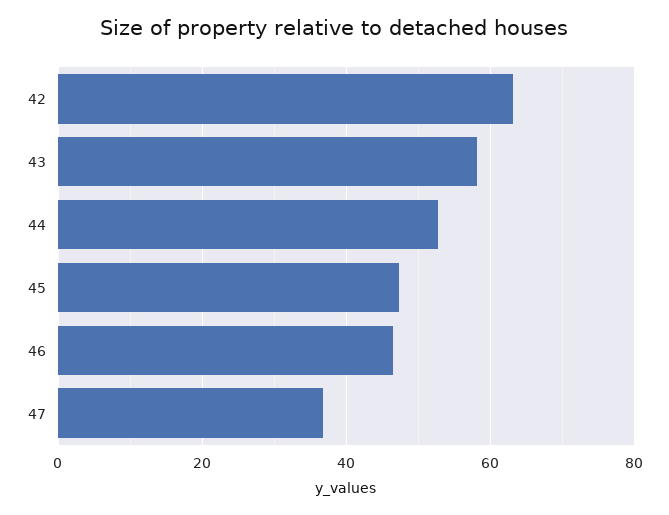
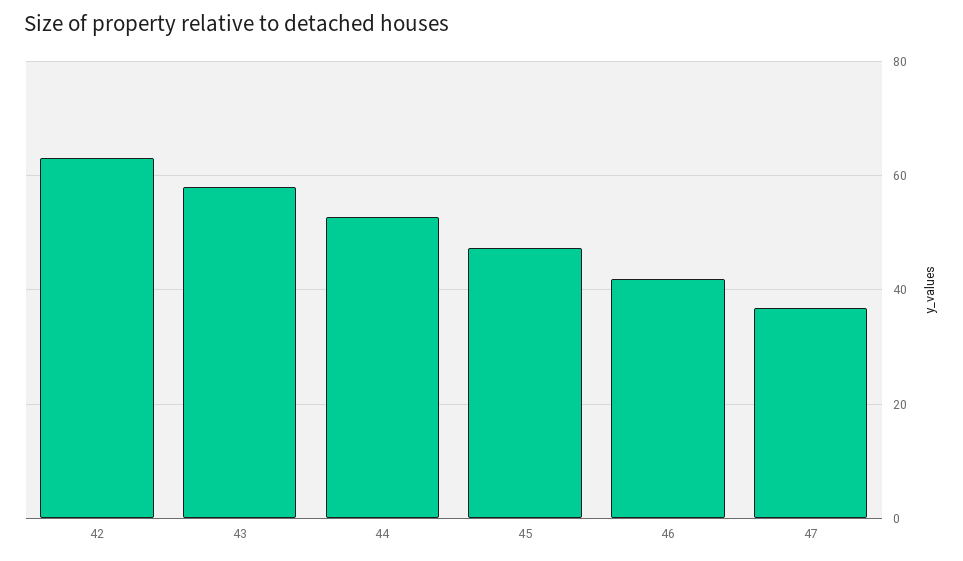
  {
    "42": 64,
    "43": 58,
    "44": 52,
    "45": 48,
-   "46": 46,
+   "46": 42,
    "47": 36
  }

